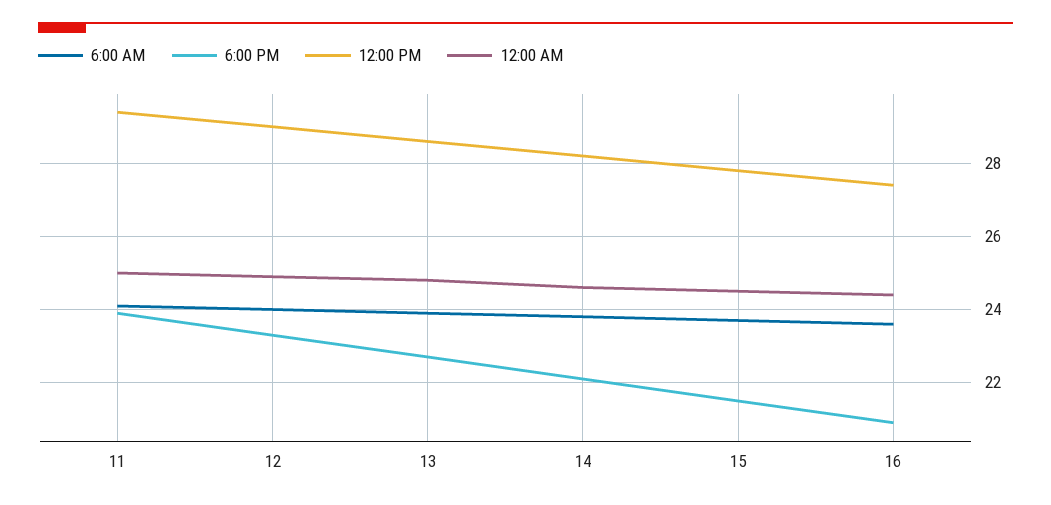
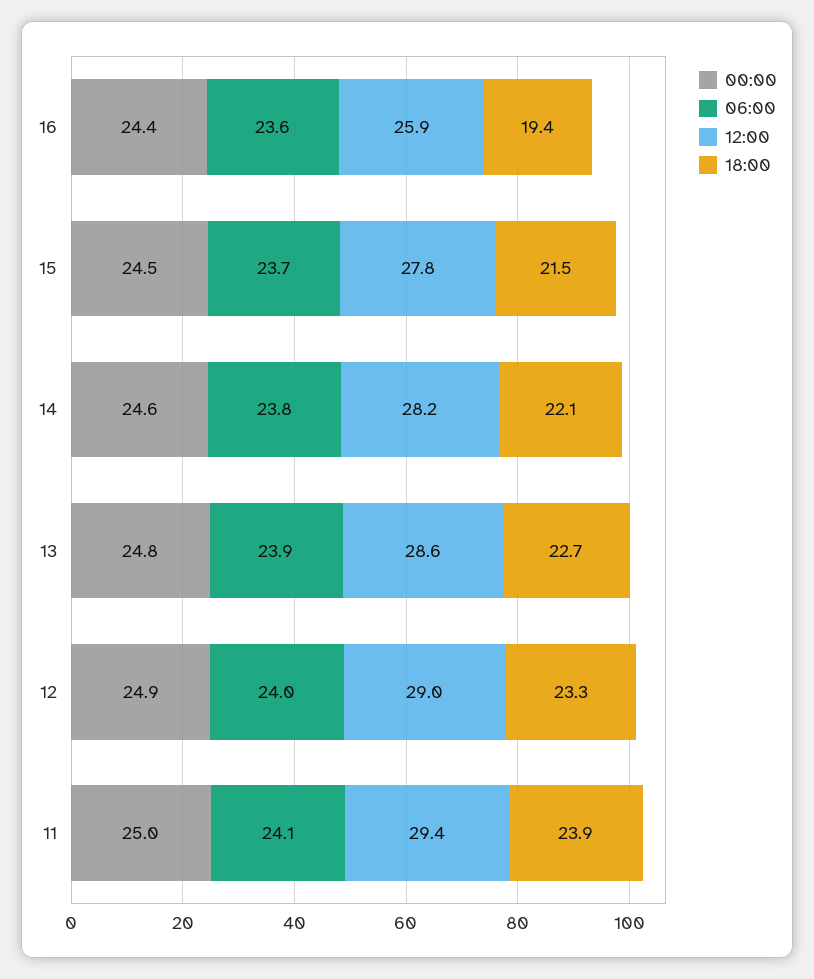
  {
    "6:00 AM": {
      "11": 24.1,
      "12": 24,
      "13": 23.9,
      "14": 23.8,
      "15": 23.7,
      "16": 23.6
    },
    "6:00 PM": {
      "11": 23.9,
      "12": 23.3,
      "13": 22.7,
      "14": 22.1,
      "15": 21.5,
-     "16": 21
+     "16": 19.4
    },
    "12:00 PM": {
      "11": 29.4,
      "12": 29,
      "13": 28.6,
      "14": 28.2,
      "15": 27.8,
-     "16": 27.5
+     "16": 25.9
    },
    "12:00 AM": {
      "11": 25,
      "12": 24.9,
      "13": 24.8,
      "14": 24.6,
      "15": 24.5,
      "16": 24.4
    }
  }

